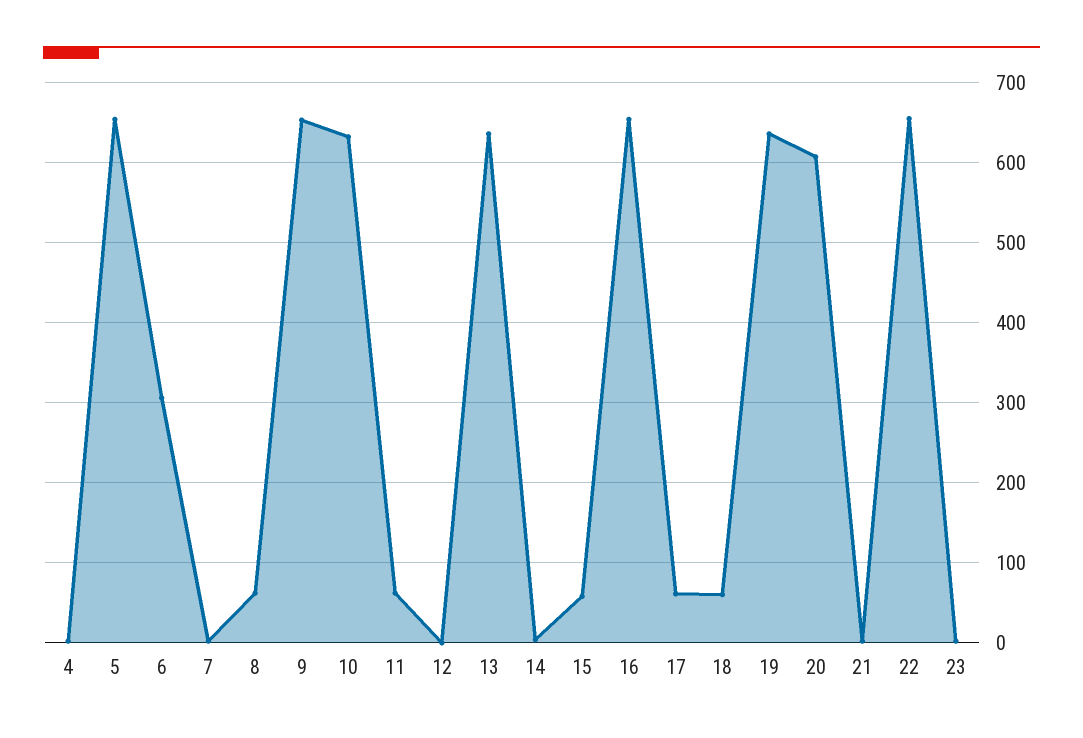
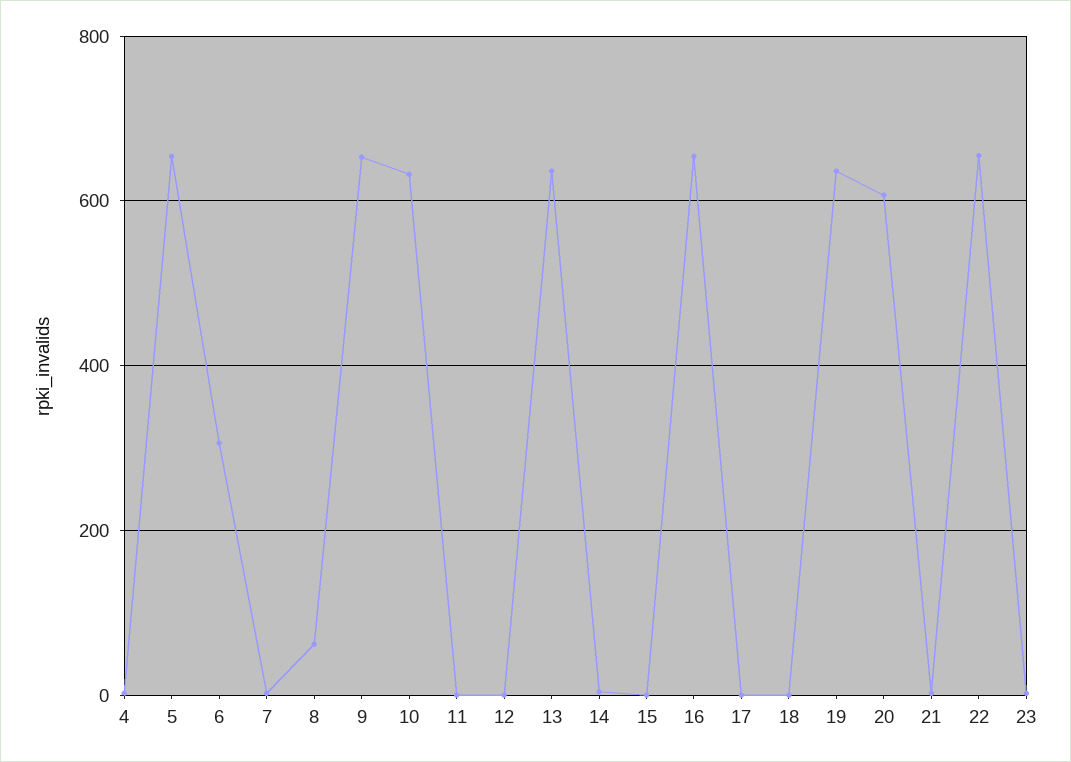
  {
    "4": 0,
    "5": 650,
    "6": 310,
    "7": 0,
    "8": 60,
    "9": 650,
    "10": 630,
-   "11": 60,
+   "11": 0,
    "12": 0,
    "13": 640,
    "14": 0,
-   "15": 60,
+   "15": 0,
    "16": 650,
-   "17": 60,
+   "17": 0,
-   "18": 60,
+   "18": 0,
    "19": 640,
    "20": 610,
    "21": 0,
    "22": 660,
    "23": 0
  }

